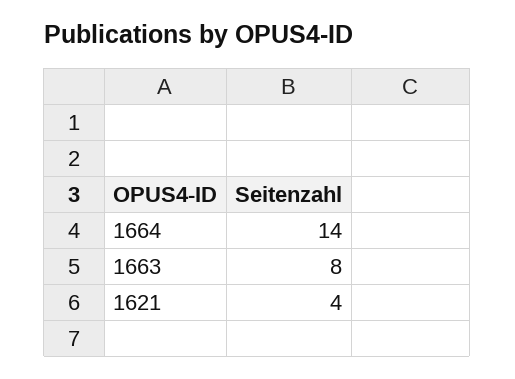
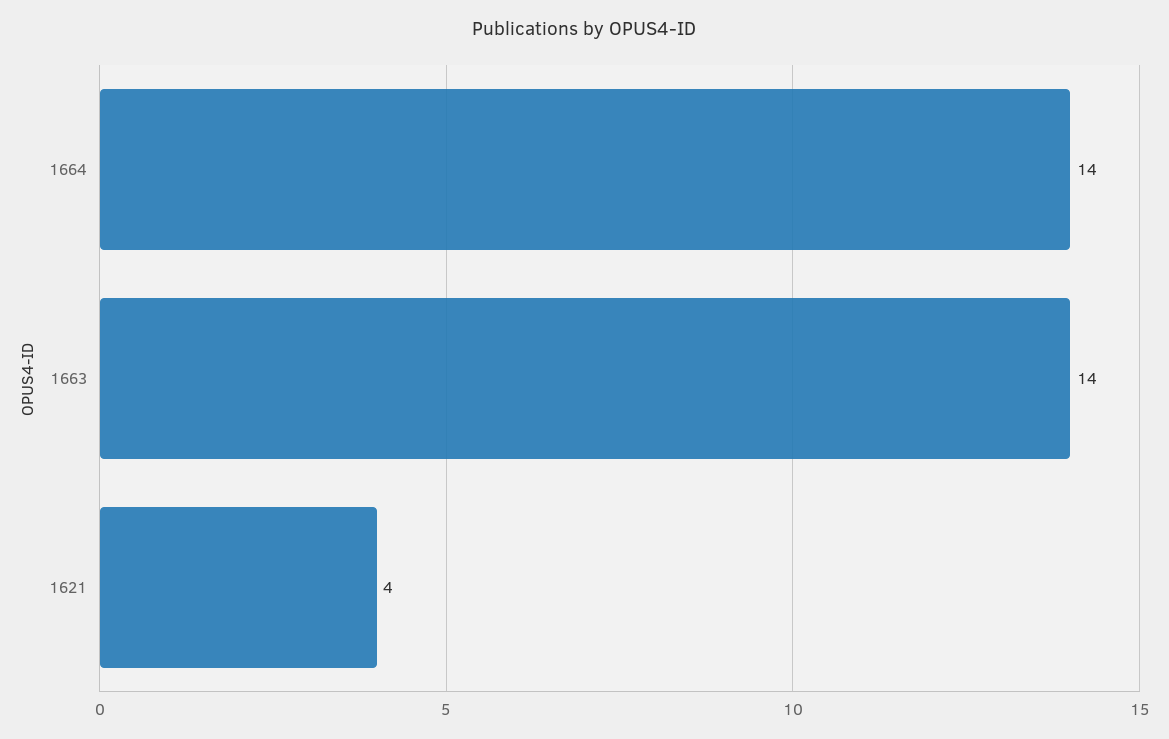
  {
    "1664": 14,
-   "1663": 8,
+   "1663": 14,
    "1621": 4
  }

